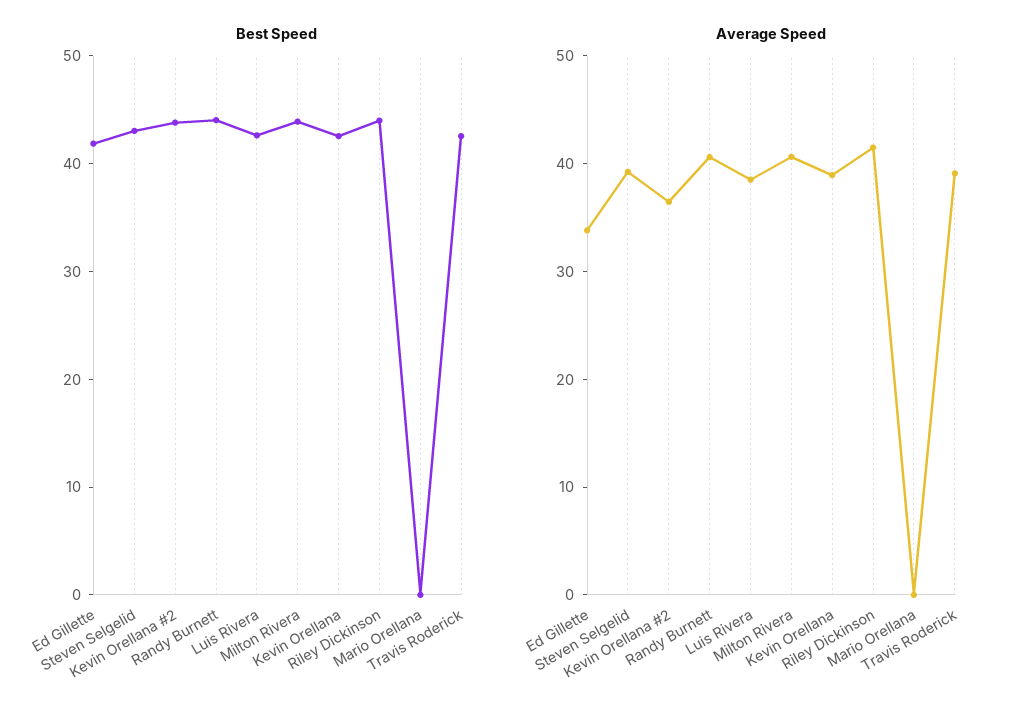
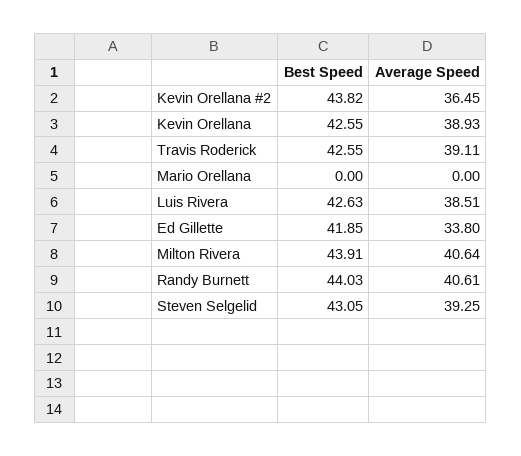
  {
    "Best Speed": {
      "Ed Gillette": 41.85,
      "Steven Selgelid": 43.05,
      "Kevin Orellana #2": 43.82,
      "Randy Burnett": 44.03,
      "Luis Rivera": 42.63,
      "Milton Rivera": 43.91,
      "Kevin Orellana": 42.55,
-     "Riley Dickinson": 44,
      "Mario Orellana": 0,
      "Travis Roderick": 42.55
    },
    "Average Speed": {
      "Ed Gillette": 33.8,
      "Steven Selgelid": 39.25,
      "Kevin Orellana #2": 36.45,
      "Randy Burnett": 40.61,
      "Luis Rivera": 38.51,
      "Milton Rivera": 40.64,
      "Kevin Orellana": 38.93,
-     "Riley Dickinson": 42,
      "Mario Orellana": 0,
      "Travis Roderick": 39.11
    }
  }

